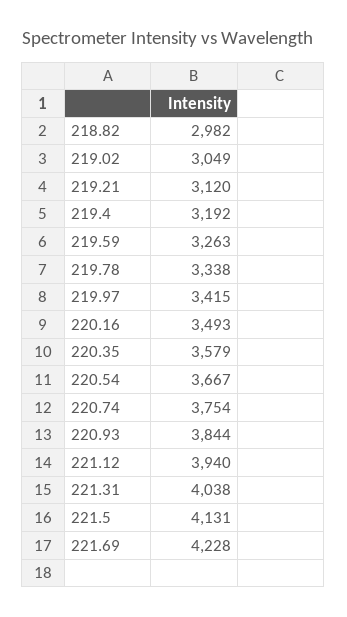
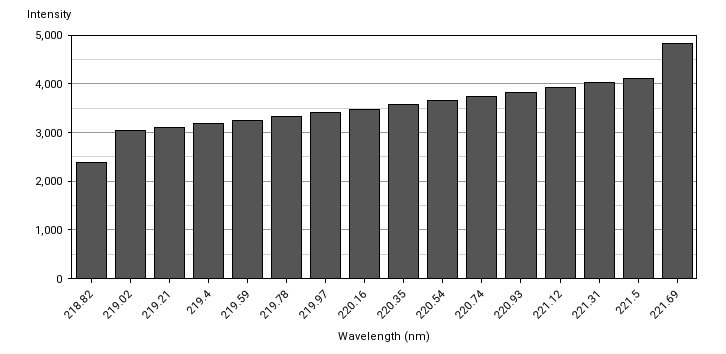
  {
-   "218.82": 2982,
+   "218.82": 2400,
    "219.02": 3049,
    "219.21": 3120,
    "219.4": 3192,
    "219.59": 3263,
    "219.78": 3338,
    "219.97": 3415,
    "220.16": 3493,
    "220.35": 3579,
    "220.54": 3667,
    "220.74": 3754,
    "220.93": 3844,
    "221.12": 3940,
    "221.31": 4038,
    "221.5": 4131,
-   "221.69": 4228
+   "221.69": 4800
  }

